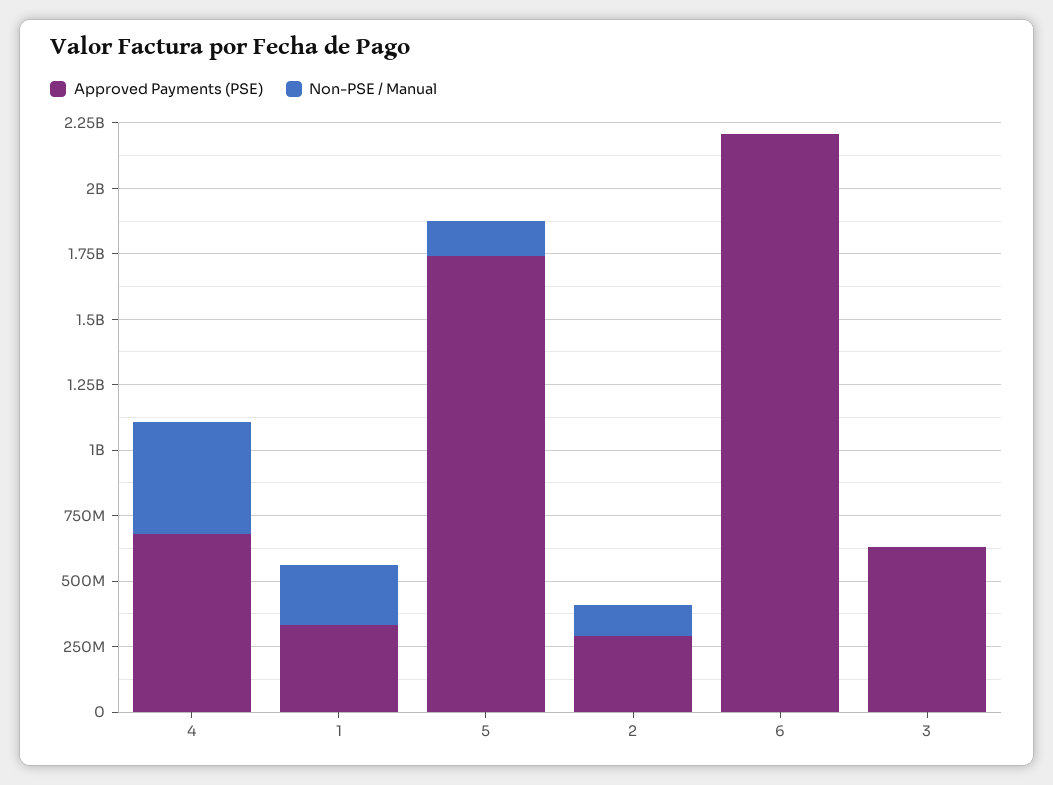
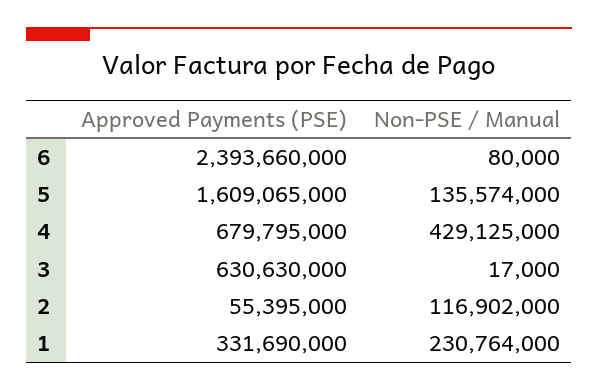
  {
    "Approved Payments (PSE)": {
      "4": 679795000,
      "1": 331690000,
-     "5": 1750000000,
+     "5": 1609065000,
-     "2": 300000000,
+     "2": 55395000,
-     "6": 2200000000,
+     "6": 2393660000,
      "3": 630630000
    },
    "Non-PSE / Manual": {
      "4": 429125000,
      "1": 230764000,
      "5": 135574000,
      "2": 116902000,
      "6": 80000,
      "3": 17000
    }
  }

